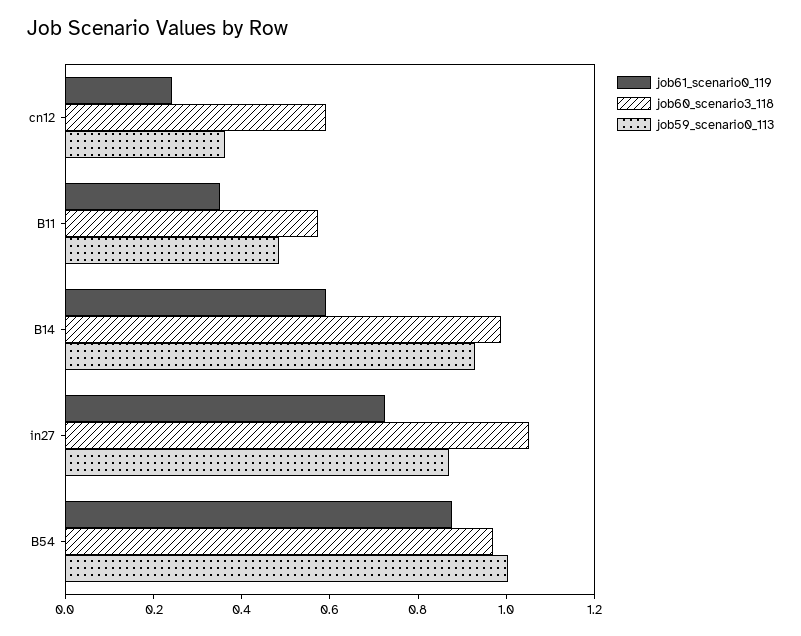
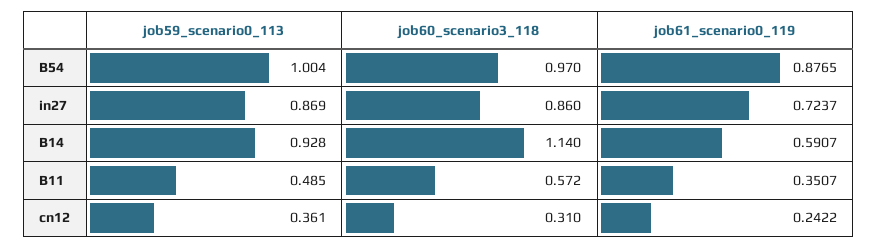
  {
    "job61_scenario0_119": {
      "cn12": 0.2422,
      "B11": 0.3507,
      "B14": 0.5907,
      "in27": 0.7237,
      "B54": 0.8765
    },
    "job60_scenario3_118": {
-     "cn12": 0.6,
+     "cn12": 0.31,
      "B11": 0.572,
-     "B14": 1,
+     "B14": 1.14,
-     "in27": 1.05,
+     "in27": 0.86,
      "B54": 0.97
    },
    "job59_scenario0_113": {
      "cn12": 0.361,
      "B11": 0.485,
      "B14": 0.928,
      "in27": 0.869,
      "B54": 1.004
    }
  }

